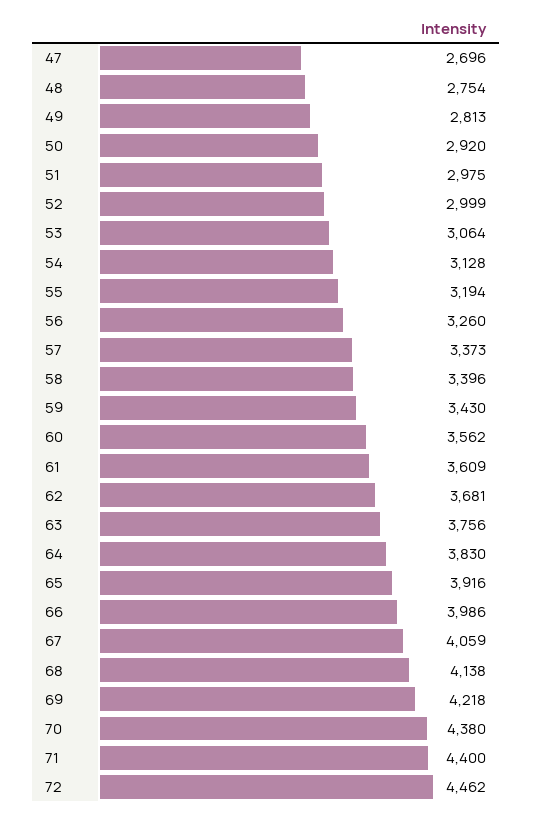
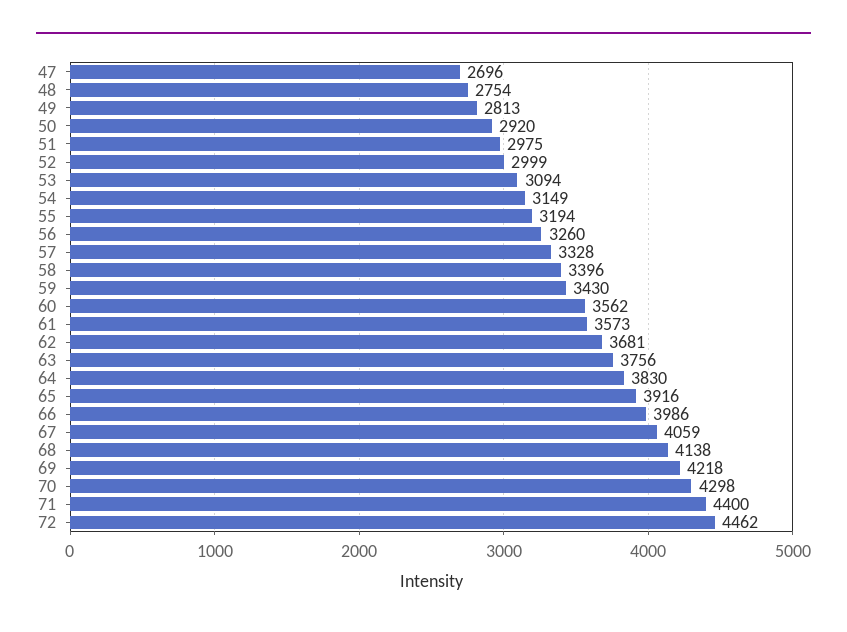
  {
    "47": 2696,
    "48": 2754,
    "49": 2813,
    "50": 2920,
    "51": 2975,
    "52": 2999,
-   "53": 3064,
+   "53": 3094,
-   "54": 3128,
+   "54": 3149,
    "55": 3194,
    "56": 3260,
-   "57": 3373,
+   "57": 3328,
    "58": 3396,
    "59": 3430,
    "60": 3562,
-   "61": 3609,
+   "61": 3573,
    "62": 3681,
    "63": 3756,
    "64": 3830,
    "65": 3916,
    "66": 3986,
    "67": 4059,
    "68": 4138,
    "69": 4218,
-   "70": 4380,
+   "70": 4298,
    "71": 4400,
    "72": 4462
  }

